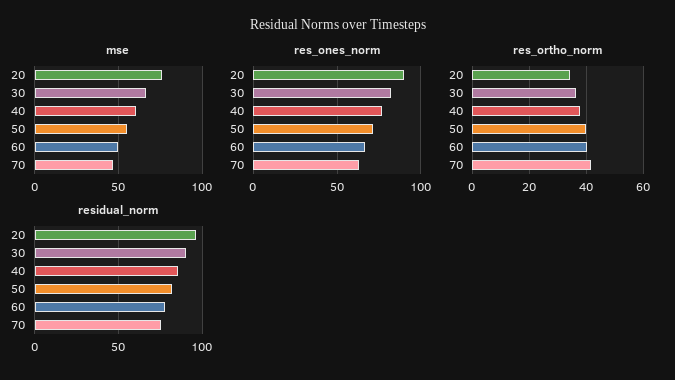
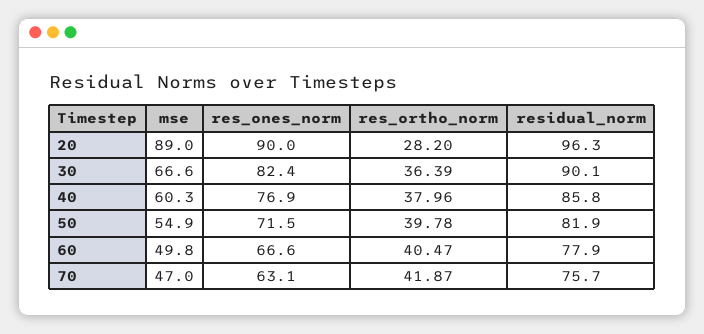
  {
    "mse": {
-     "20": 75,
+     "20": 89,
      "30": 66.6,
      "40": 60.3,
      "50": 54.9,
      "60": 49.8,
      "70": 47
    },
    "res_ones_norm": {
      "20": 90,
      "30": 82.4,
      "40": 76.9,
      "50": 71.5,
      "60": 66.6,
      "70": 63.1
    },
    "res_ortho_norm": {
-     "20": 35,
+     "20": 28.2,
      "30": 36.39,
      "40": 37.96,
      "50": 39.78,
      "60": 40.47,
      "70": 41.87
    },
    "residual_norm": {
      "20": 96.3,
      "30": 90.1,
      "40": 85.8,
      "50": 81.9,
      "60": 77.9,
      "70": 75.7
    }
  }

